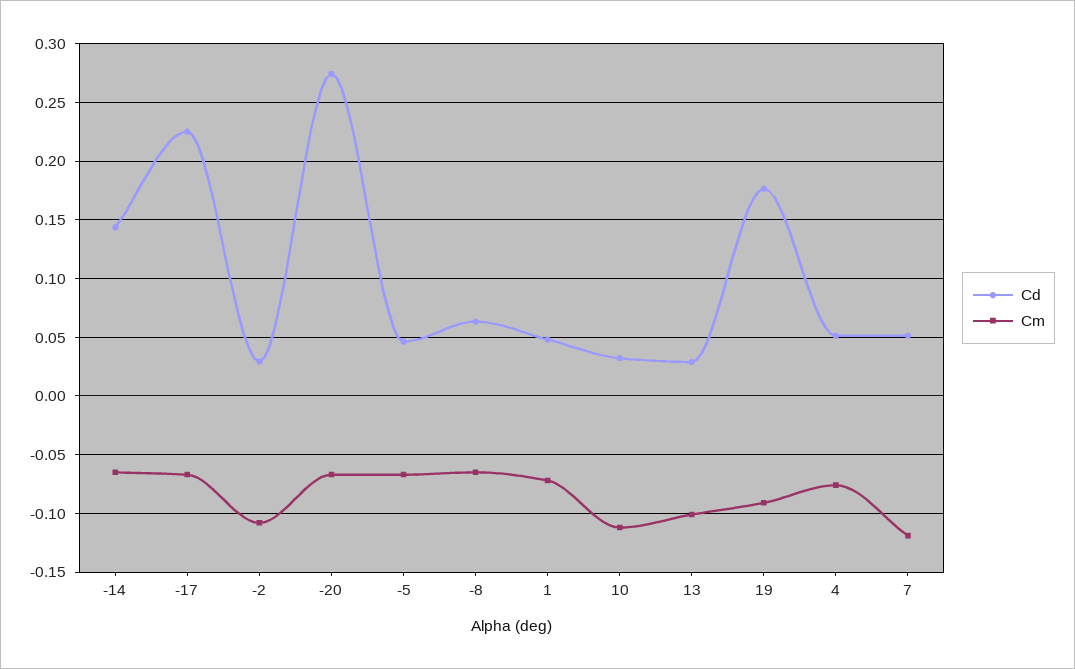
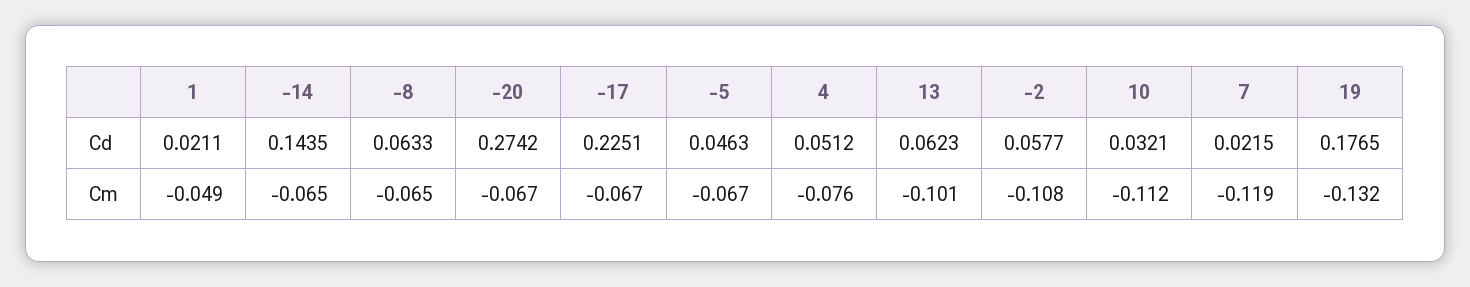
  {
    "Cd": {
      "-14": 0.1435,
      "-17": 0.2251,
-     "-2": 0.03,
+     "-2": 0.0577,
      "-20": 0.2742,
      "-5": 0.0463,
      "-8": 0.0633,
-     "1": 0.05,
+     "1": 0.0211,
      "10": 0.0321,
-     "13": 0.03,
+     "13": 0.0623,
      "19": 0.1765,
      "4": 0.0512,
-     "7": 0.05
+     "7": 0.0215
    },
    "Cm": {
      "-14": -0.065,
      "-17": -0.067,
      "-2": -0.108,
      "-20": -0.067,
      "-5": -0.067,
      "-8": -0.065,
-     "1": -0.07,
+     "1": -0.049,
      "10": -0.112,
      "13": -0.101,
-     "19": -0.09,
+     "19": -0.132,
      "4": -0.076,
      "7": -0.119
    }
  }

